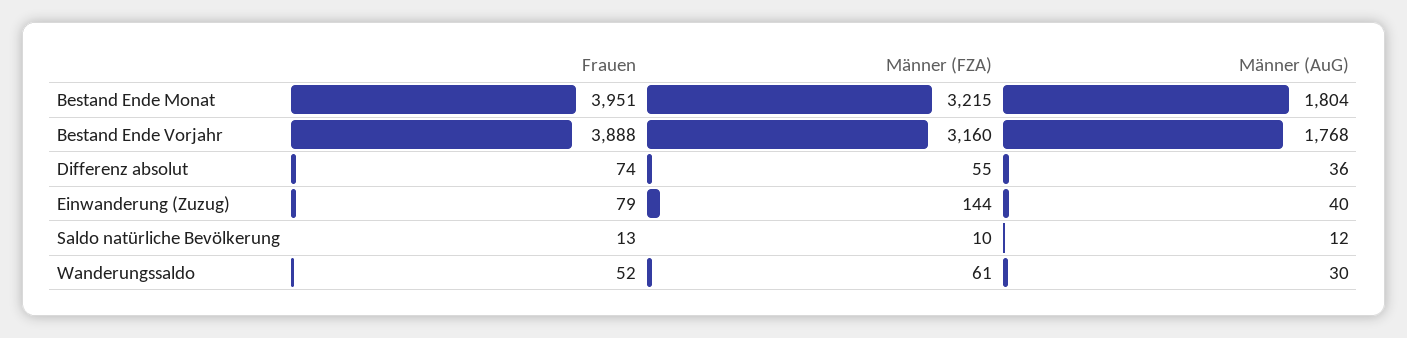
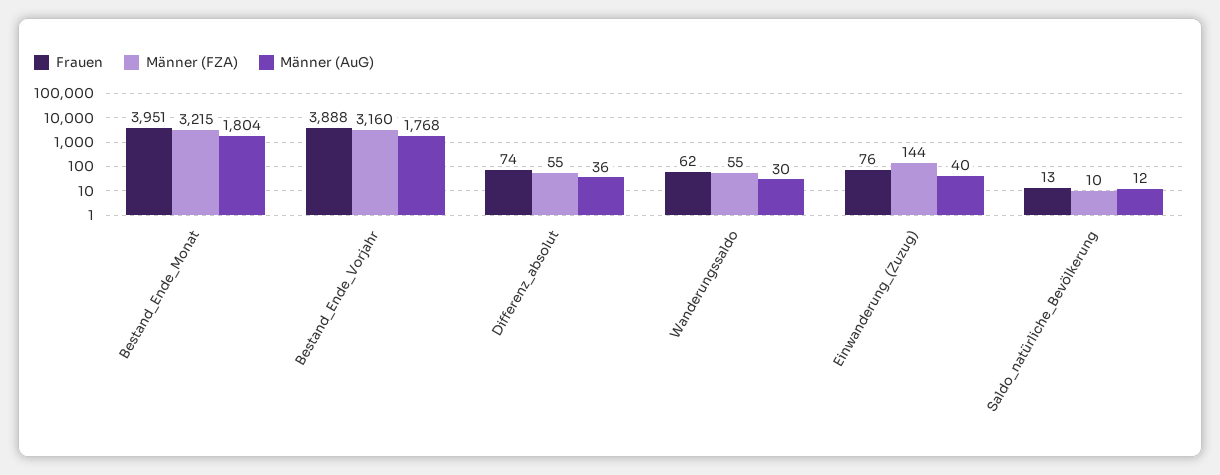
  {
    "Frauen": {
      "Bestand Ende Monat": 3951,
      "Bestand Ende Vorjahr": 3888,
      "Differenz absolut": 74,
-     "Einwanderung (Zuzug)": 79,
+     "Einwanderung (Zuzug)": 76,
      "Saldo natürliche Bevölkerung": 13,
-     "Wanderungssaldo": 52
+     "Wanderungssaldo": 62
    },
    "Männer (FZA)": {
      "Bestand Ende Monat": 3215,
      "Bestand Ende Vorjahr": 3160,
      "Differenz absolut": 55,
      "Einwanderung (Zuzug)": 144,
      "Saldo natürliche Bevölkerung": 10,
-     "Wanderungssaldo": 61
+     "Wanderungssaldo": 55
    },
    "Männer (AuG)": {
      "Bestand Ende Monat": 1804,
      "Bestand Ende Vorjahr": 1768,
      "Differenz absolut": 36,
      "Einwanderung (Zuzug)": 40,
      "Saldo natürliche Bevölkerung": 12,
      "Wanderungssaldo": 30
    }
  }

